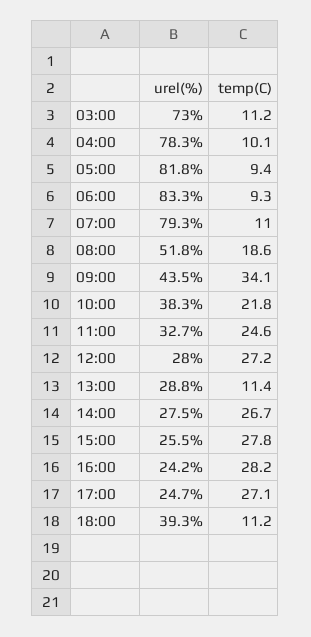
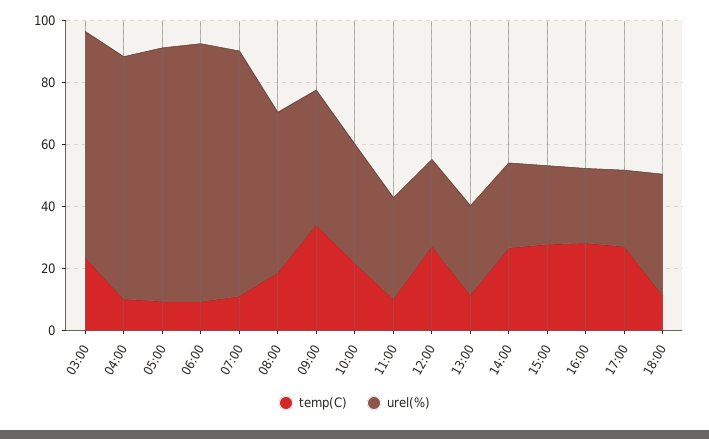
  {
    "urel(%)": {
      "03:00": 73,
      "04:00": 78.3,
      "05:00": 81.8,
      "06:00": 83.3,
      "07:00": 79.3,
      "08:00": 51.8,
      "09:00": 43.5,
      "10:00": 38.3,
      "11:00": 32.7,
      "12:00": 28,
      "13:00": 28.8,
      "14:00": 27.5,
      "15:00": 25.5,
      "16:00": 24.2,
      "17:00": 24.7,
      "18:00": 39.3
    },
    "temp(C)": {
-     "03:00": 11.2,
+     "03:00": 25,
      "04:00": 10.1,
      "05:00": 9.4,
      "06:00": 9.3,
      "07:00": 11,
      "08:00": 18.6,
      "09:00": 34.1,
      "10:00": 21.8,
-     "11:00": 24.6,
+     "11:00": 10,
      "12:00": 27.2,
      "13:00": 11.4,
      "14:00": 26.7,
      "15:00": 27.8,
      "16:00": 28.2,
      "17:00": 27.1,
      "18:00": 11.2
    }
  }

